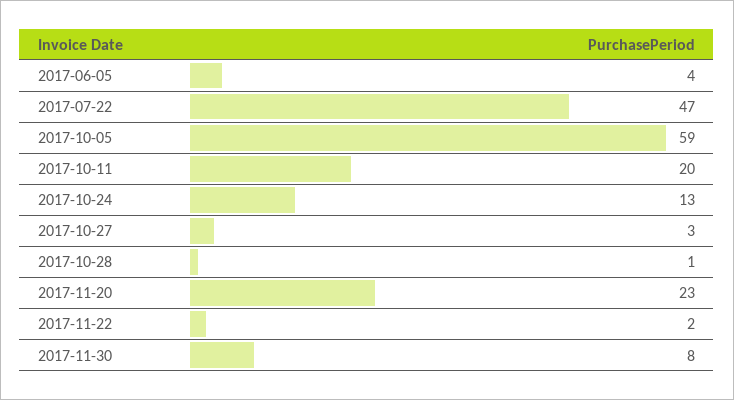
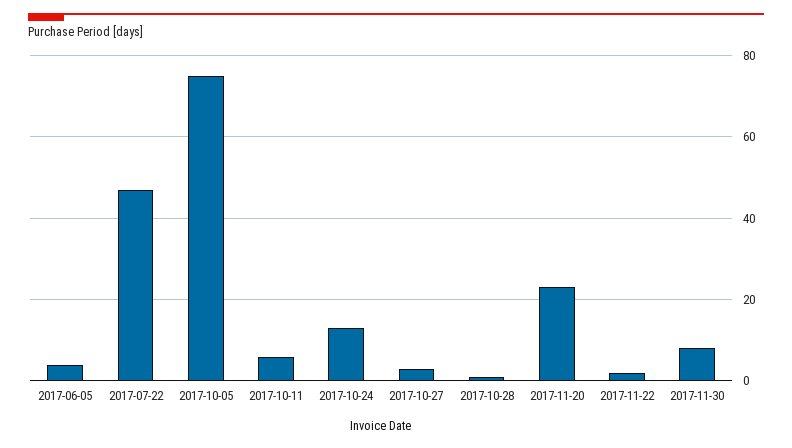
  {
    "2017-06-05": 4,
    "2017-07-22": 47,
-   "2017-10-05": 59,
+   "2017-10-05": 75,
-   "2017-10-11": 20,
+   "2017-10-11": 5,
    "2017-10-24": 13,
    "2017-10-27": 3,
    "2017-10-28": 1,
    "2017-11-20": 23,
    "2017-11-22": 2,
    "2017-11-30": 8
  }

